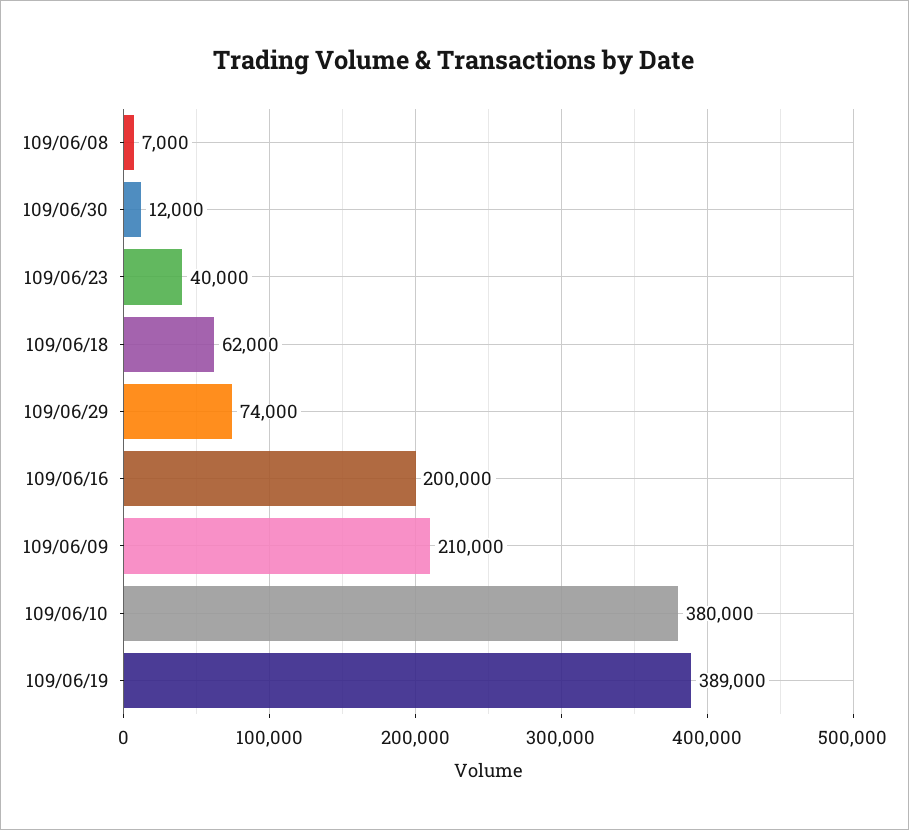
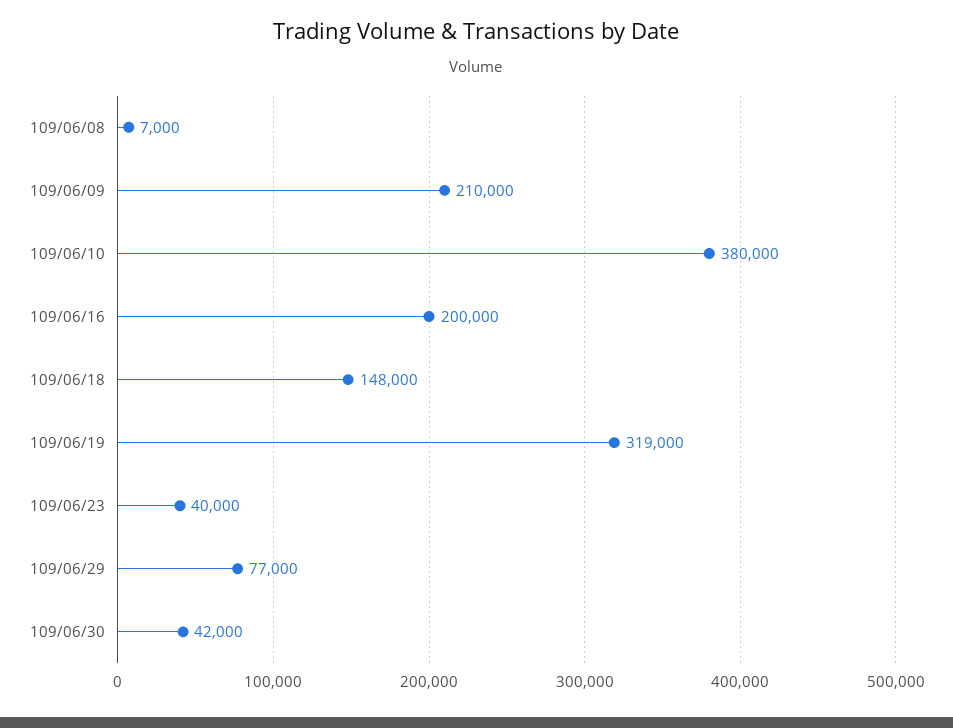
  {
    "109/06/08": 7000,
-   "109/06/30": 12000,
+   "109/06/30": 42000,
    "109/06/23": 40000,
-   "109/06/18": 62000,
+   "109/06/18": 148000,
-   "109/06/29": 74000,
+   "109/06/29": 77000,
    "109/06/16": 200000,
    "109/06/09": 210000,
    "109/06/10": 380000,
-   "109/06/19": 389000
+   "109/06/19": 319000
  }

